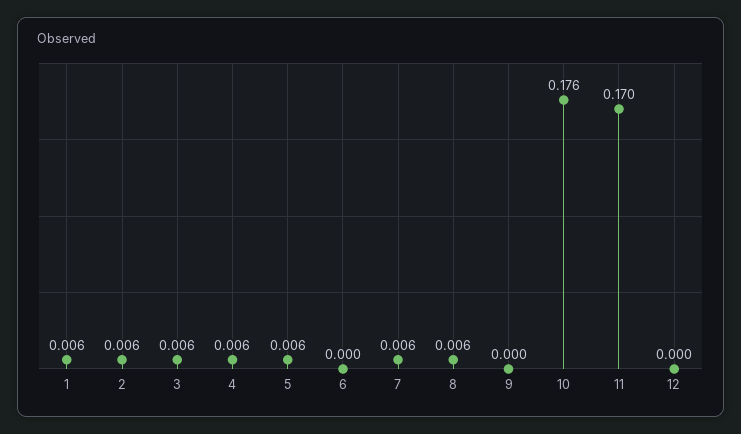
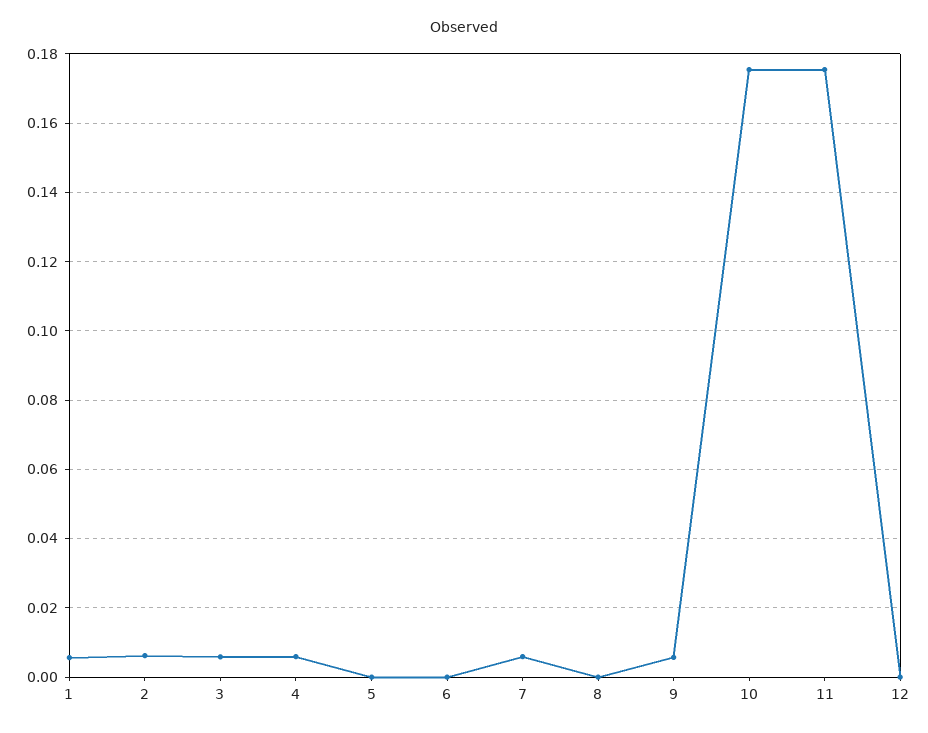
  {
    "1": 0.006,
    "2": 0.006,
    "3": 0.006,
    "4": 0.006,
-   "5": 0.006,
+   "5": 0,
    "6": 0,
    "7": 0.006,
-   "8": 0.006,
+   "8": 0,
-   "9": 0,
+   "9": 0.006,
    "10": 0.176,
-   "11": 0.17,
+   "11": 0.176,
    "12": 0
  }

